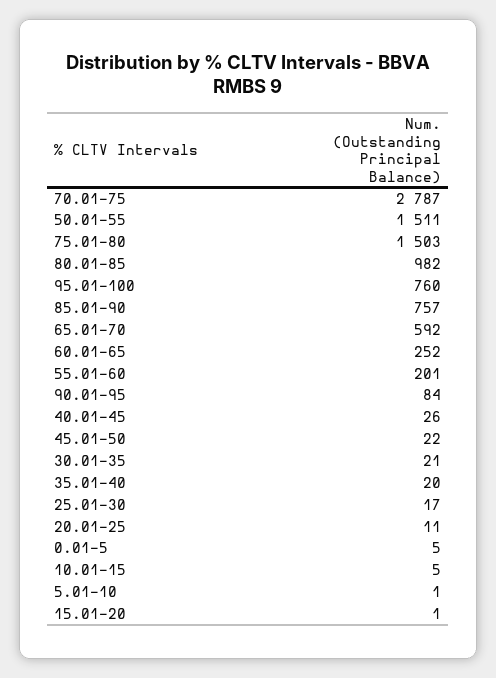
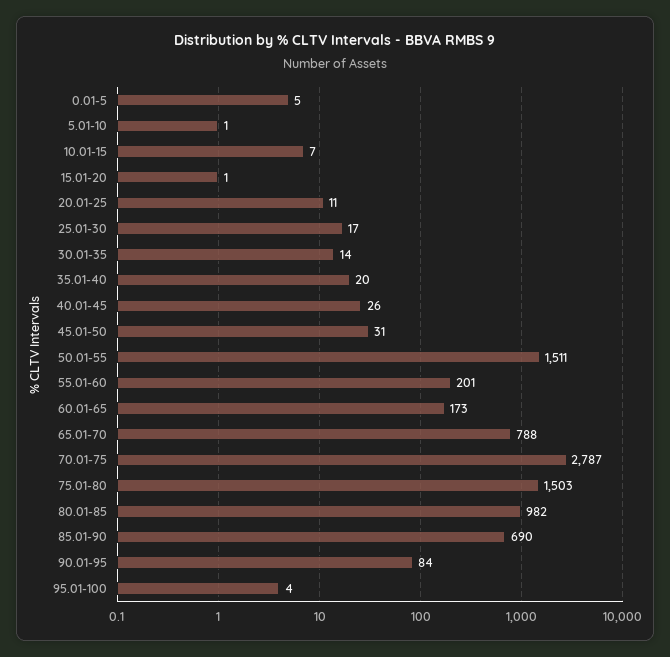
  {
    "70.01-75": 2787,
    "50.01-55": 1511,
    "75.01-80": 1503,
    "80.01-85": 982,
-   "95.01-100": 760,
+   "95.01-100": 4,
-   "85.01-90": 757,
+   "85.01-90": 690,
-   "65.01-70": 592,
+   "65.01-70": 788,
-   "60.01-65": 252,
+   "60.01-65": 173,
    "55.01-60": 201,
    "90.01-95": 84,
    "40.01-45": 26,
-   "45.01-50": 22,
+   "45.01-50": 31,
-   "30.01-35": 21,
+   "30.01-35": 14,
    "35.01-40": 20,
    "25.01-30": 17,
    "20.01-25": 11,
    "0.01-5": 5,
-   "10.01-15": 5,
+   "10.01-15": 7,
    "5.01-10": 1,
    "15.01-20": 1
  }

